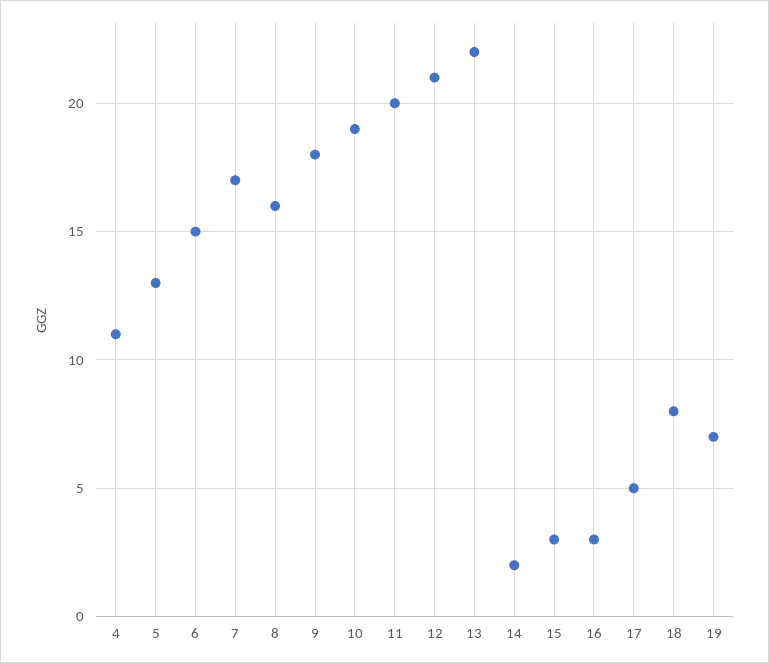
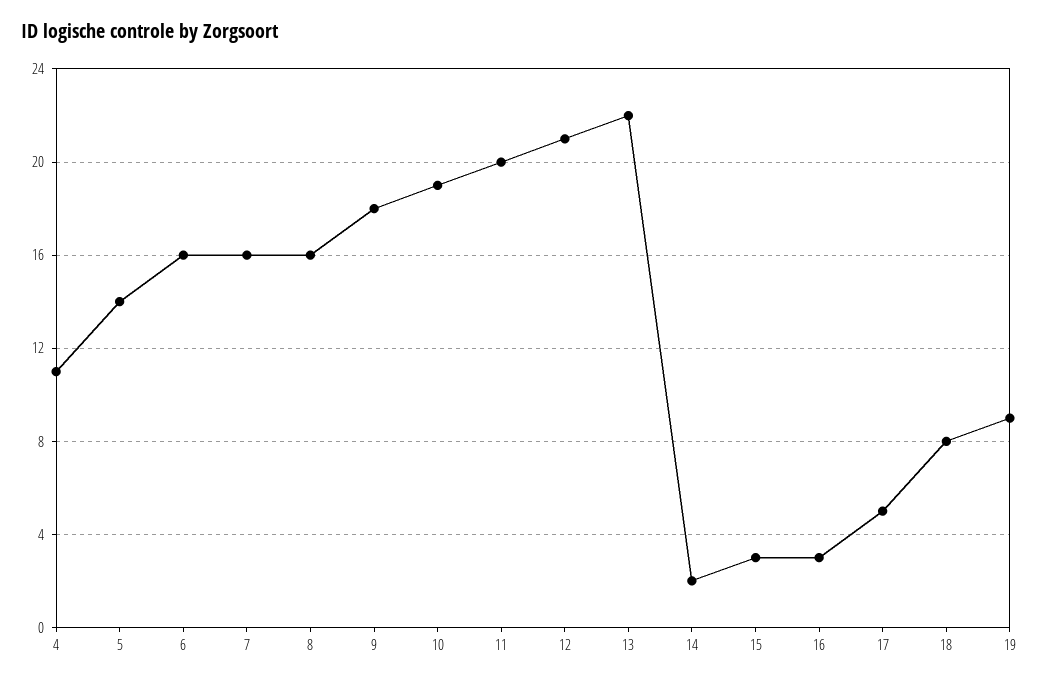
  {
    "4": 11,
-   "5": 13,
+   "5": 14,
-   "6": 15,
+   "6": 16,
-   "7": 17,
+   "7": 16,
    "8": 16,
    "9": 18,
    "10": 19,
    "11": 20,
    "12": 21,
    "13": 22,
    "14": 2,
    "15": 3,
    "16": 3,
    "17": 5,
    "18": 8,
-   "19": 7
+   "19": 9
  }

